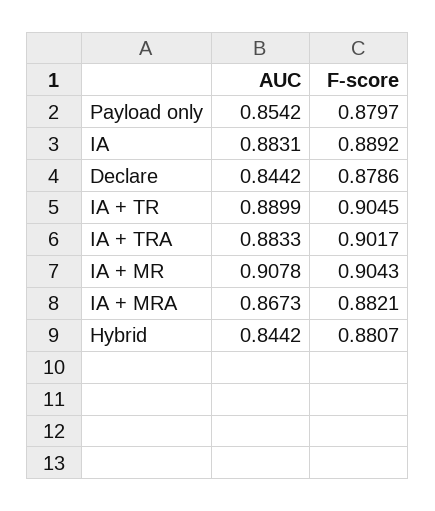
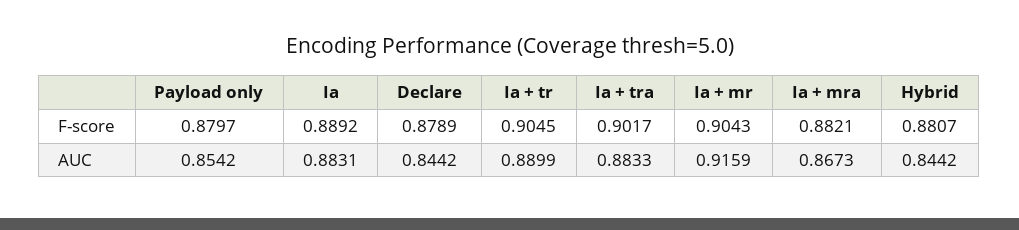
  {
    "AUC": {
      "Payload only": 0.8542,
      "IA": 0.8831,
      "Declare": 0.8442,
      "IA + TR": 0.8899,
      "IA + TRA": 0.8833,
-     "IA + MR": 0.9078,
+     "IA + MR": 0.9159,
      "IA + MRA": 0.8673,
      "Hybrid": 0.8442
    },
    "F-score": {
      "Payload only": 0.8797,
      "IA": 0.8892,
-     "Declare": 0.8786,
+     "Declare": 0.8789,
      "IA + TR": 0.9045,
      "IA + TRA": 0.9017,
      "IA + MR": 0.9043,
      "IA + MRA": 0.8821,
      "Hybrid": 0.8807
    }
  }

